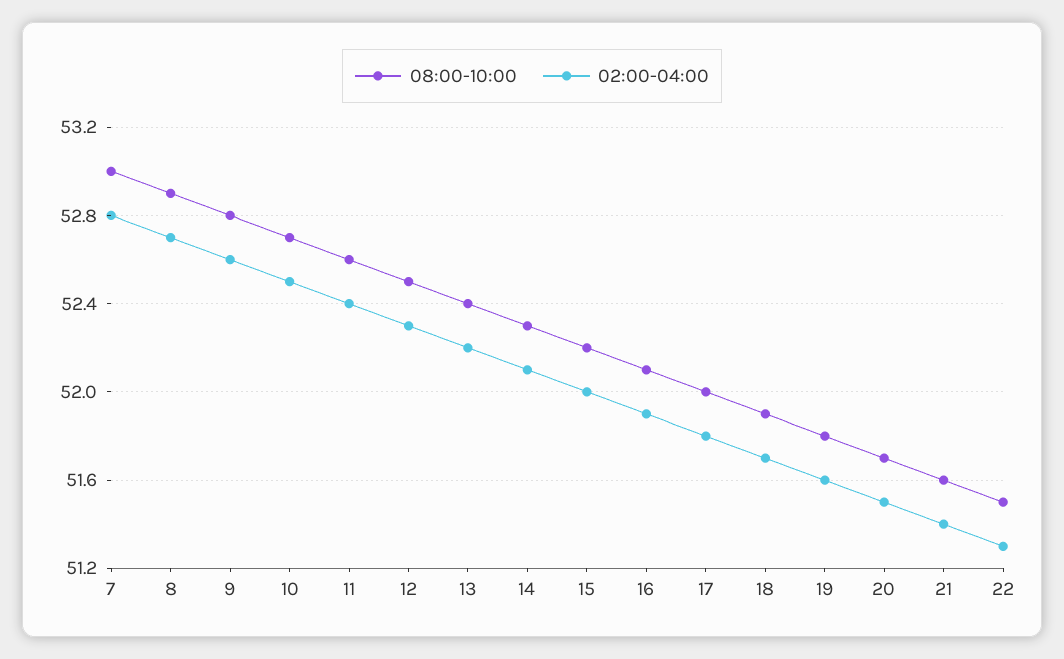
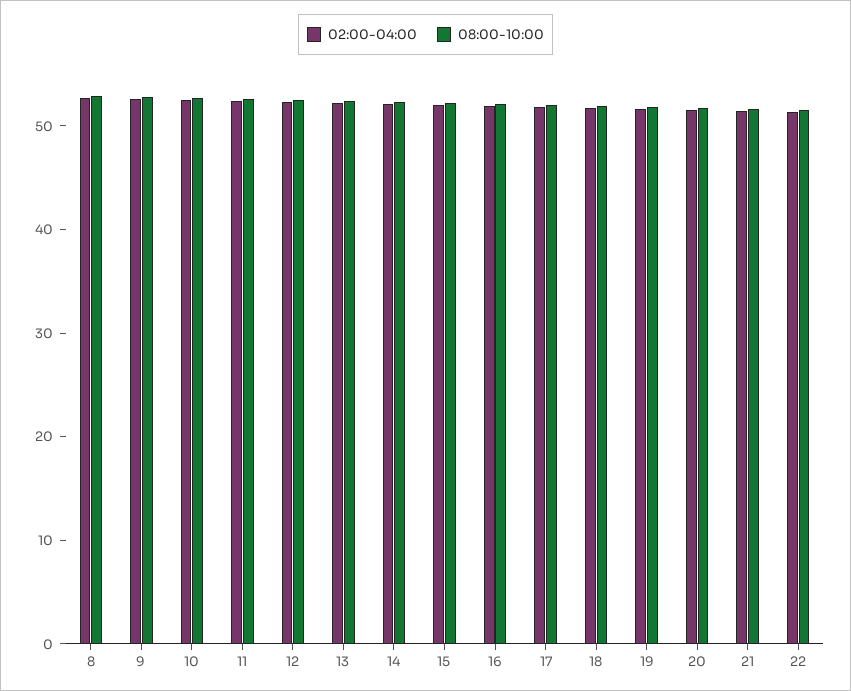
  {
    "08:00-10:00": {
-     "7": 53,
      "8": 52.9,
      "9": 52.8,
      "10": 52.7,
      "11": 52.6,
      "12": 52.5,
      "13": 52.4,
      "14": 52.3,
      "15": 52.2,
      "16": 52.1,
      "17": 52,
      "18": 51.9,
      "19": 51.8,
      "20": 51.7,
      "21": 51.6,
      "22": 51.5
    },
    "02:00-04:00": {
-     "7": 52.8,
      "8": 52.7,
      "9": 52.6,
      "10": 52.5,
      "11": 52.4,
      "12": 52.3,
      "13": 52.2,
      "14": 52.1,
      "15": 52,
      "16": 51.9,
      "17": 51.8,
      "18": 51.7,
      "19": 51.6,
      "20": 51.5,
      "21": 51.4,
      "22": 51.3
    }
  }

